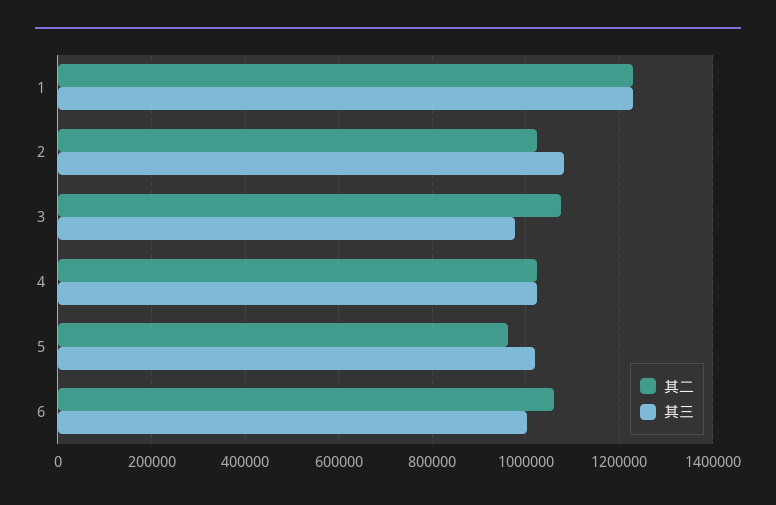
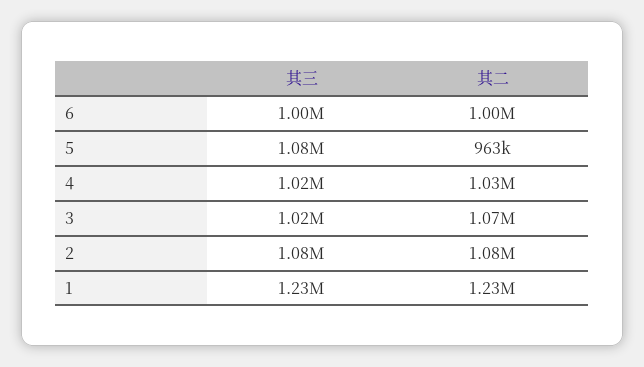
  {
    "其二": {
      "1": 1230000,
-     "2": 1020000,
+     "2": 1080000,
      "3": 1070000,
      "4": 1030000,
      "5": 963000,
-     "6": 1060000
+     "6": 1000000
    },
    "其三": {
      "1": 1230000,
      "2": 1080000,
-     "3": 980000,
+     "3": 1020000,
      "4": 1020000,
-     "5": 1020000,
+     "5": 1080000,
      "6": 1000000
    }
  }

